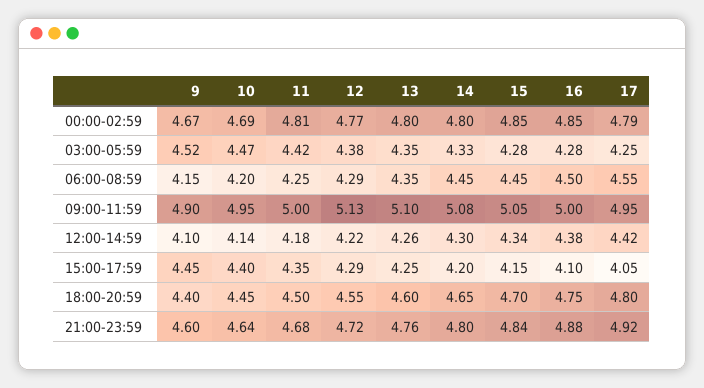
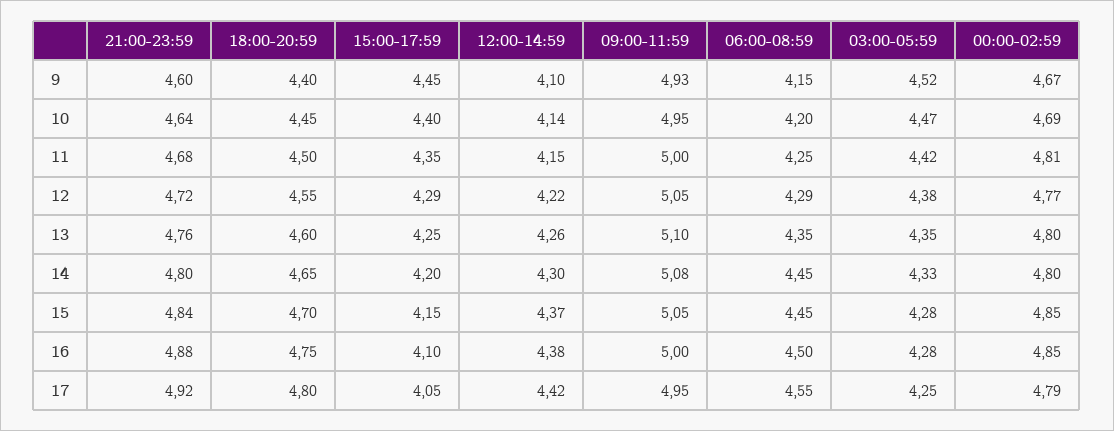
  {
    "9": {
      "00:00-02:59": 4.67,
      "03:00-05:59": 4.52,
      "06:00-08:59": 4.15,
-     "09:00-11:59": 4.9,
+     "09:00-11:59": 4.93,
      "12:00-14:59": 4.1,
      "15:00-17:59": 4.45,
      "18:00-20:59": 4.4,
      "21:00-23:59": 4.6
    },
    "10": {
      "00:00-02:59": 4.69,
      "03:00-05:59": 4.47,
      "06:00-08:59": 4.2,
      "09:00-11:59": 4.95,
      "12:00-14:59": 4.14,
      "15:00-17:59": 4.4,
      "18:00-20:59": 4.45,
      "21:00-23:59": 4.64
    },
    "11": {
      "00:00-02:59": 4.81,
      "03:00-05:59": 4.42,
      "06:00-08:59": 4.25,
      "09:00-11:59": 5,
-     "12:00-14:59": 4.18,
+     "12:00-14:59": 4.15,
      "15:00-17:59": 4.35,
      "18:00-20:59": 4.5,
      "21:00-23:59": 4.68
    },
    "12": {
      "00:00-02:59": 4.77,
      "03:00-05:59": 4.38,
      "06:00-08:59": 4.29,
-     "09:00-11:59": 5.13,
+     "09:00-11:59": 5.05,
      "12:00-14:59": 4.22,
      "15:00-17:59": 4.29,
      "18:00-20:59": 4.55,
      "21:00-23:59": 4.72
    },
    "13": {
      "00:00-02:59": 4.8,
      "03:00-05:59": 4.35,
      "06:00-08:59": 4.35,
      "09:00-11:59": 5.1,
      "12:00-14:59": 4.26,
      "15:00-17:59": 4.25,
      "18:00-20:59": 4.6,
      "21:00-23:59": 4.76
    },
    "14": {
      "00:00-02:59": 4.8,
      "03:00-05:59": 4.33,
      "06:00-08:59": 4.45,
      "09:00-11:59": 5.08,
      "12:00-14:59": 4.3,
      "15:00-17:59": 4.2,
      "18:00-20:59": 4.65,
      "21:00-23:59": 4.8
    },
    "15": {
      "00:00-02:59": 4.85,
      "03:00-05:59": 4.28,
      "06:00-08:59": 4.45,
      "09:00-11:59": 5.05,
-     "12:00-14:59": 4.34,
+     "12:00-14:59": 4.37,
      "15:00-17:59": 4.15,
      "18:00-20:59": 4.7,
      "21:00-23:59": 4.84
    },
    "16": {
      "00:00-02:59": 4.85,
      "03:00-05:59": 4.28,
      "06:00-08:59": 4.5,
      "09:00-11:59": 5,
      "12:00-14:59": 4.38,
      "15:00-17:59": 4.1,
      "18:00-20:59": 4.75,
      "21:00-23:59": 4.88
    },
    "17": {
      "00:00-02:59": 4.79,
      "03:00-05:59": 4.25,
      "06:00-08:59": 4.55,
      "09:00-11:59": 4.95,
      "12:00-14:59": 4.42,
      "15:00-17:59": 4.05,
      "18:00-20:59": 4.8,
      "21:00-23:59": 4.92
    }
  }

